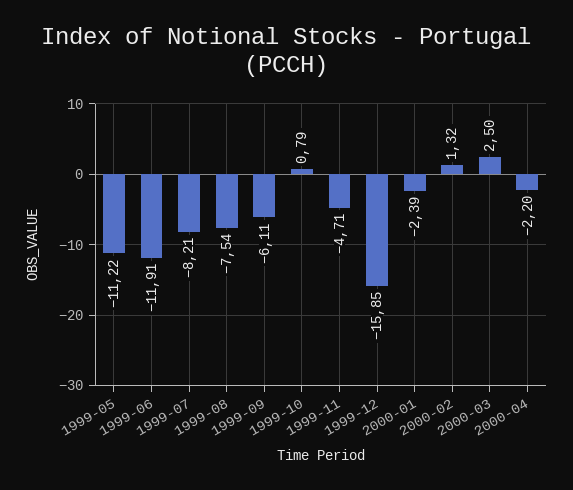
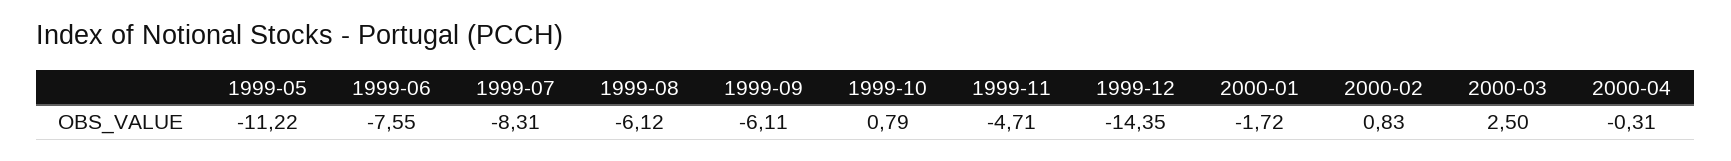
  {
    "1999-05": -11.22,
-   "1999-06": -11.91,
+   "1999-06": -7.55,
-   "1999-07": -8.21,
+   "1999-07": -8.31,
-   "1999-08": -7.54,
+   "1999-08": -6.12,
    "1999-09": -6.11,
    "1999-10": 0.79,
    "1999-11": -4.71,
-   "1999-12": -15.85,
+   "1999-12": -14.35,
-   "2000-01": -2.39,
+   "2000-01": -1.72,
-   "2000-02": 1.32,
+   "2000-02": 0.83,
    "2000-03": 2.5,
-   "2000-04": -2.2
+   "2000-04": -0.31
  }

